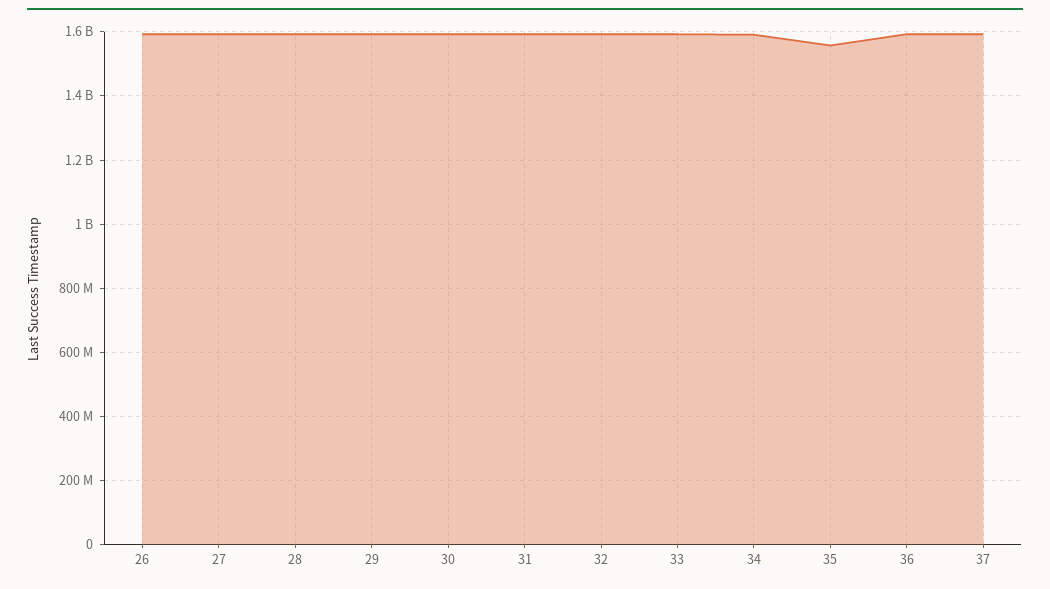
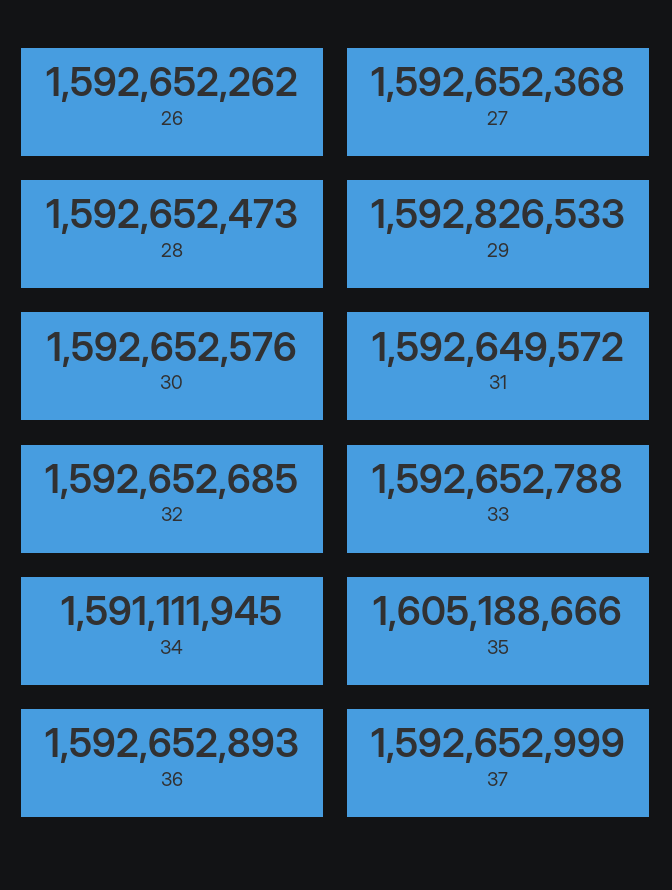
  {
    "26": 1592652262,
    "27": 1592652368,
    "28": 1592652473,
    "29": 1592826533,
    "30": 1592652576,
    "31": 1592649572,
    "32": 1592652685,
    "33": 1592652788,
    "34": 1591111945,
-   "35": 1560000000,
+   "35": 1605188666,
    "36": 1592652893,
    "37": 1592652999
  }

